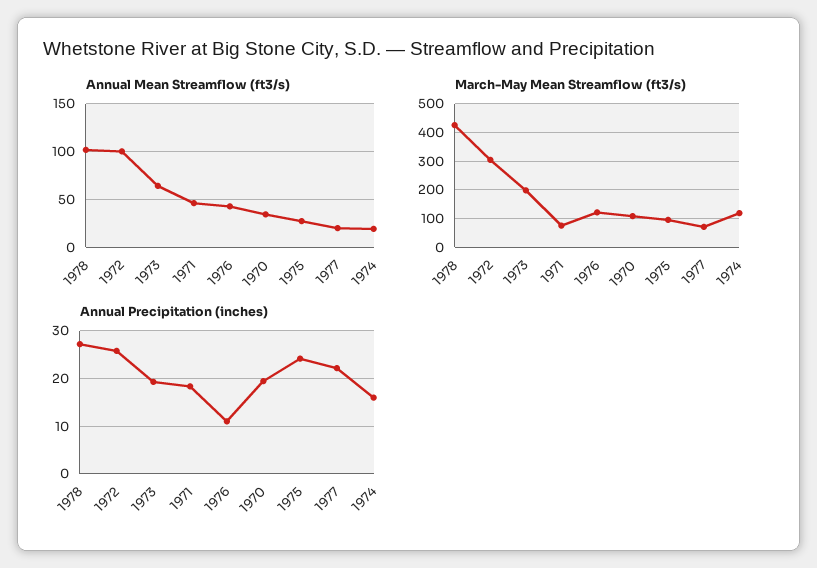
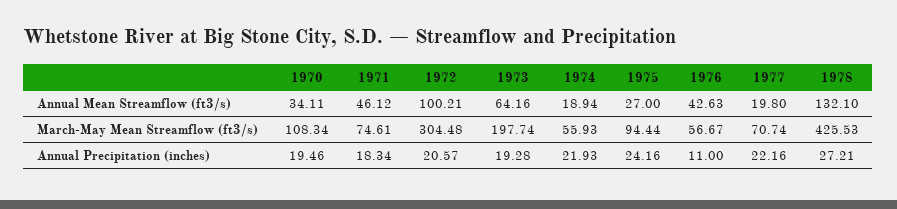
  {
    "Annual Mean Streamflow (ft3/s)": {
-     "1978": 100,
+     "1978": 132.1,
      "1972": 100.21,
      "1973": 64.16,
      "1971": 46.12,
      "1976": 42.63,
      "1970": 34.11,
      "1975": 27,
      "1977": 19.8,
      "1974": 18.94
    },
    "March-May Mean Streamflow (ft3/s)": {
      "1978": 425.53,
      "1972": 304.48,
      "1973": 197.74,
      "1971": 74.61,
-     "1976": 125,
+     "1976": 56.67,
      "1970": 108.34,
      "1975": 94.44,
      "1977": 70.74,
-     "1974": 125
+     "1974": 55.93
    },
    "Annual Precipitation (inches)": {
      "1978": 27.21,
-     "1972": 26,
+     "1972": 20.57,
      "1973": 19.28,
      "1971": 18.34,
      "1976": 11,
      "1970": 19.46,
      "1975": 24.16,
      "1977": 22.16,
-     "1974": 16
+     "1974": 21.93
    }
  }

